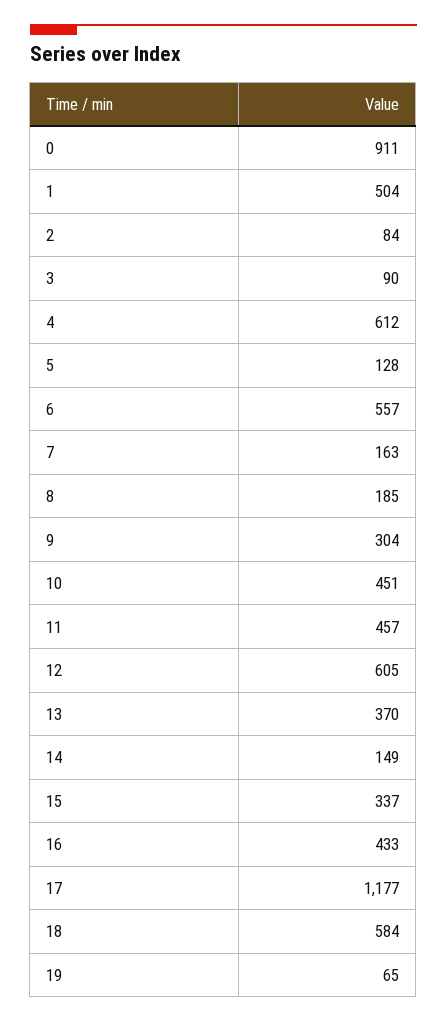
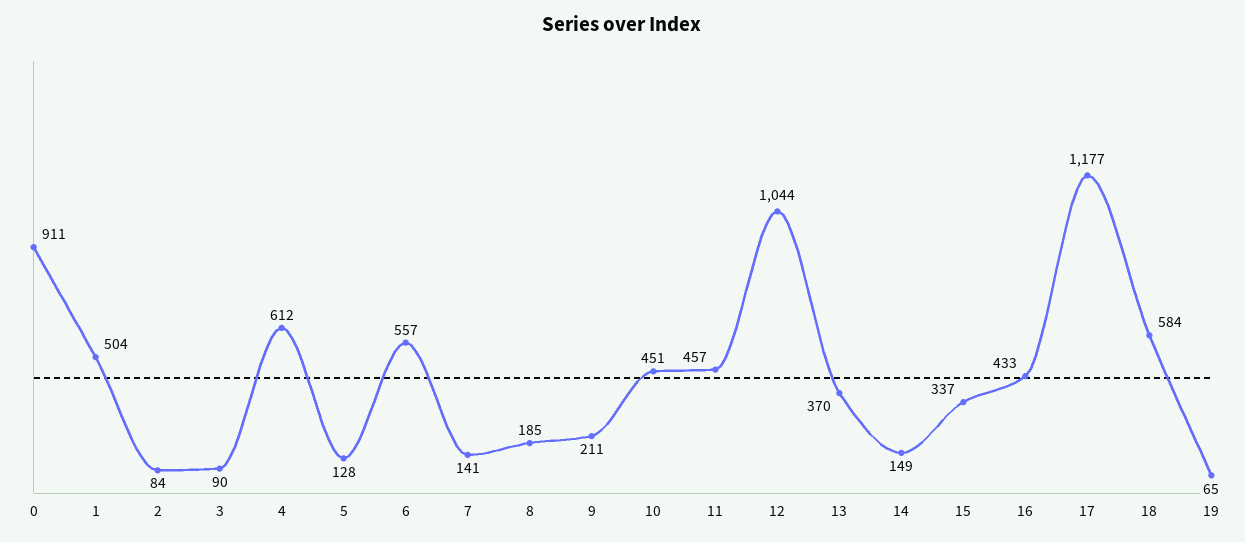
  {
    "0": 911,
    "1": 504,
    "2": 84,
    "3": 90,
    "4": 612,
    "5": 128,
    "6": 557,
-   "7": 163,
+   "7": 141,
    "8": 185,
-   "9": 304,
+   "9": 211,
    "10": 451,
    "11": 457,
-   "12": 605,
+   "12": 1044,
    "13": 370,
    "14": 149,
    "15": 337,
    "16": 433,
    "17": 1177,
    "18": 584,
    "19": 65
  }

